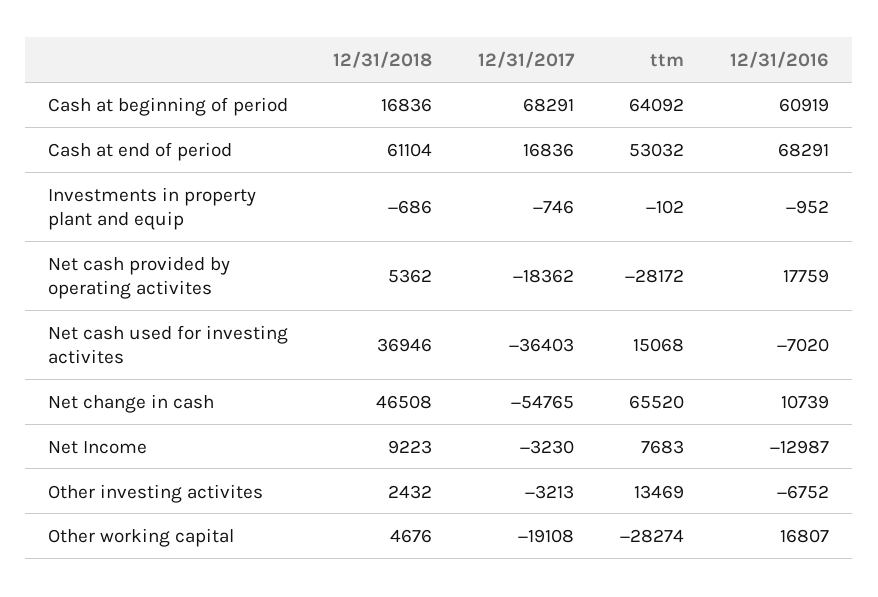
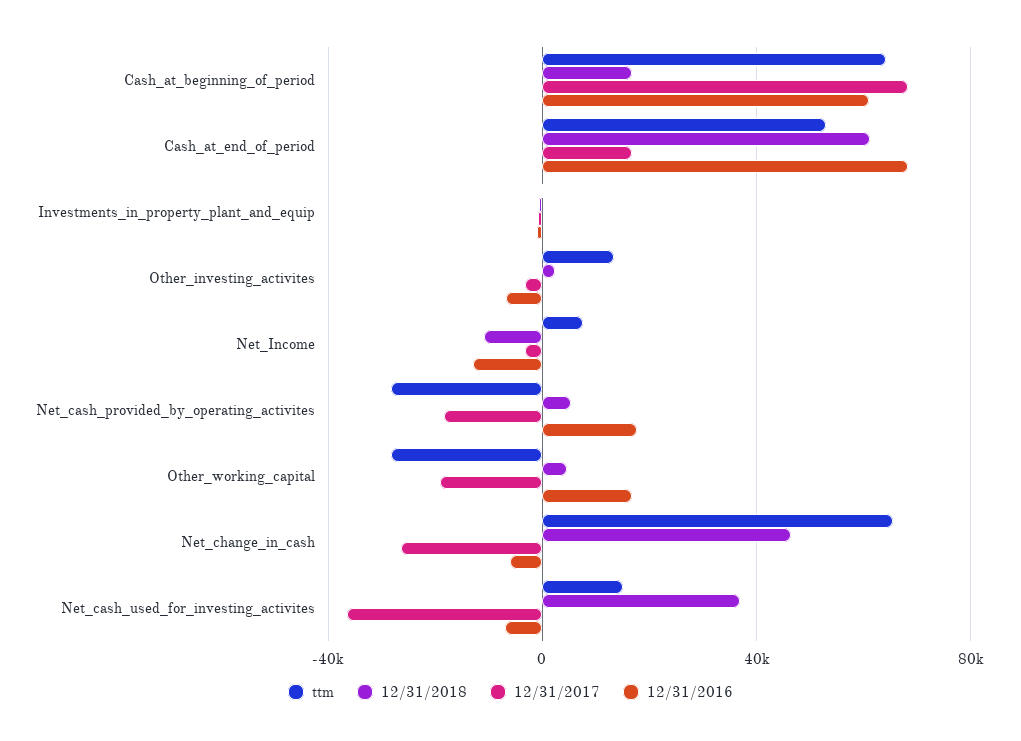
  {
    "12/31/2018": {
      "Cash at beginning of period": 16836,
      "Cash at end of period": 61104,
      "Investments in property plant and equip": -686,
      "Net cash provided by operating activites": 5362,
      "Net cash used for investing activites": 36946,
      "Net change in cash": 46508,
-     "Net Income": 9223,
+     "Net Income": -10000,
      "Other investing activites": 2432,
      "Other working capital": 4676
    },
    "12/31/2017": {
      "Cash at beginning of period": 68291,
      "Cash at end of period": 16836,
      "Investments in property plant and equip": -746,
      "Net cash provided by operating activites": -18362,
      "Net cash used for investing activites": -36403,
-     "Net change in cash": -54765,
+     "Net change in cash": -25000,
      "Net Income": -3230,
      "Other investing activites": -3213,
      "Other working capital": -19108
    },
    "ttm": {
      "Cash at beginning of period": 64092,
      "Cash at end of period": 53032,
      "Investments in property plant and equip": -102,
      "Net cash provided by operating activites": -28172,
      "Net cash used for investing activites": 15068,
      "Net change in cash": 65520,
      "Net Income": 7683,
      "Other investing activites": 13469,
      "Other working capital": -28274
    },
    "12/31/2016": {
      "Cash at beginning of period": 60919,
      "Cash at end of period": 68291,
      "Investments in property plant and equip": -952,
      "Net cash provided by operating activites": 17759,
      "Net cash used for investing activites": -7020,
-     "Net change in cash": 10739,
+     "Net change in cash": -5000,
      "Net Income": -12987,
      "Other investing activites": -6752,
      "Other working capital": 16807
    }
  }

